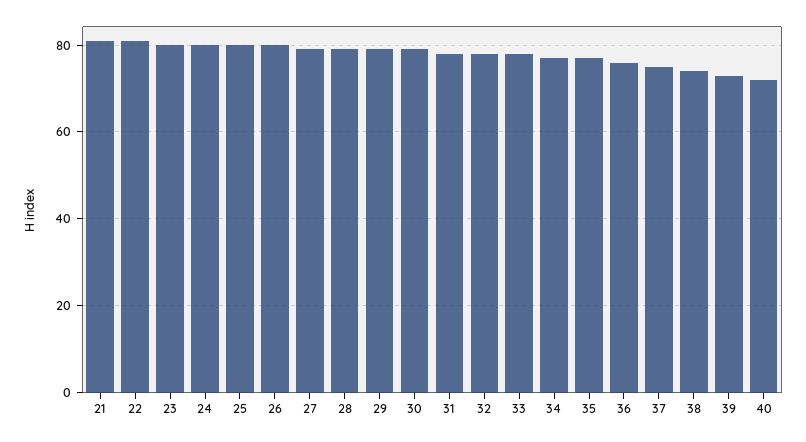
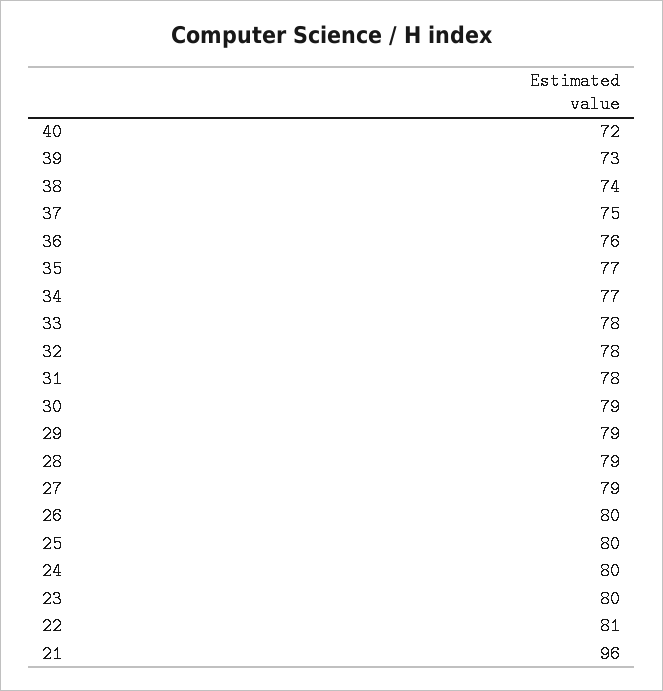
  {
-   "21": 80,
+   "21": 96,
    "22": 81,
    "23": 80,
    "24": 80,
    "25": 80,
    "26": 80,
    "27": 79,
    "28": 79,
    "29": 79,
    "30": 79,
    "31": 78,
    "32": 78,
    "33": 78,
    "34": 77,
    "35": 77,
    "36": 76,
    "37": 75,
    "38": 74,
    "39": 73,
    "40": 72
  }

